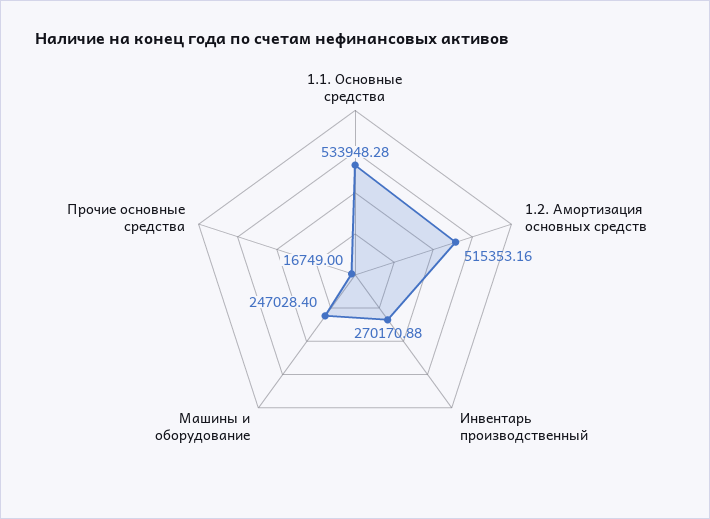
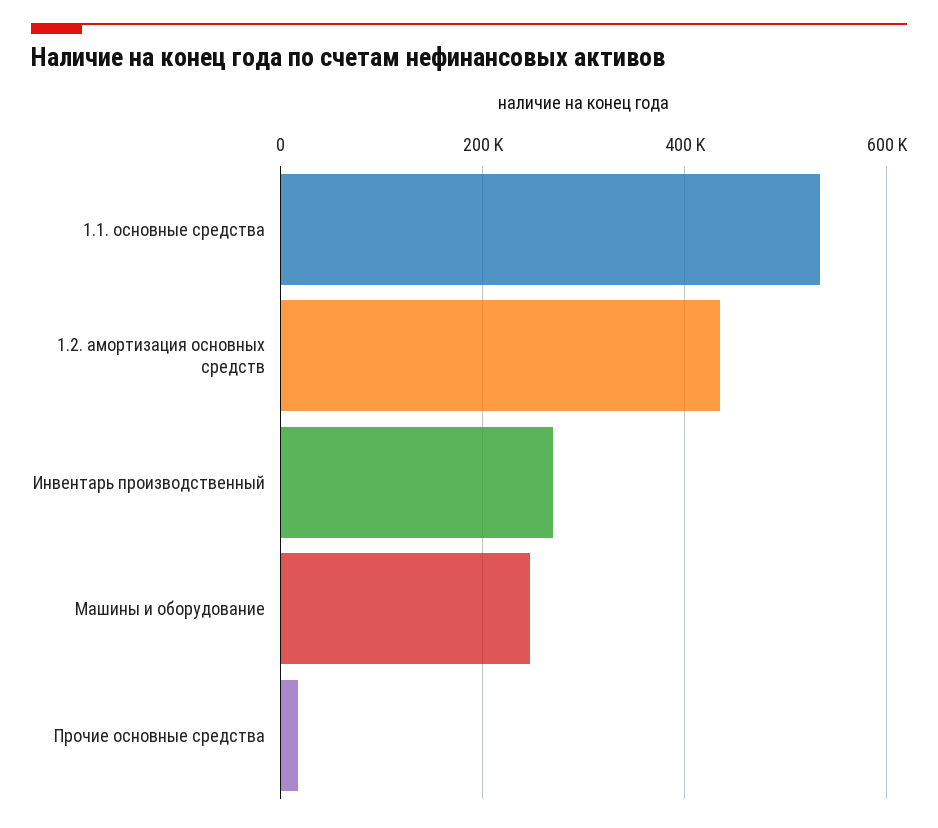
  {
    "1.1. Основные средства": 533948.28,
-   "1.2. Амортизация основных средств": 515353.16,
+   "1.2. Амортизация основных средств": 440000,
    "Инвентарь производственный": 270170.88,
    "Машины и оборудование": 247028.4,
    "Прочие основные средства": 16749
  }

